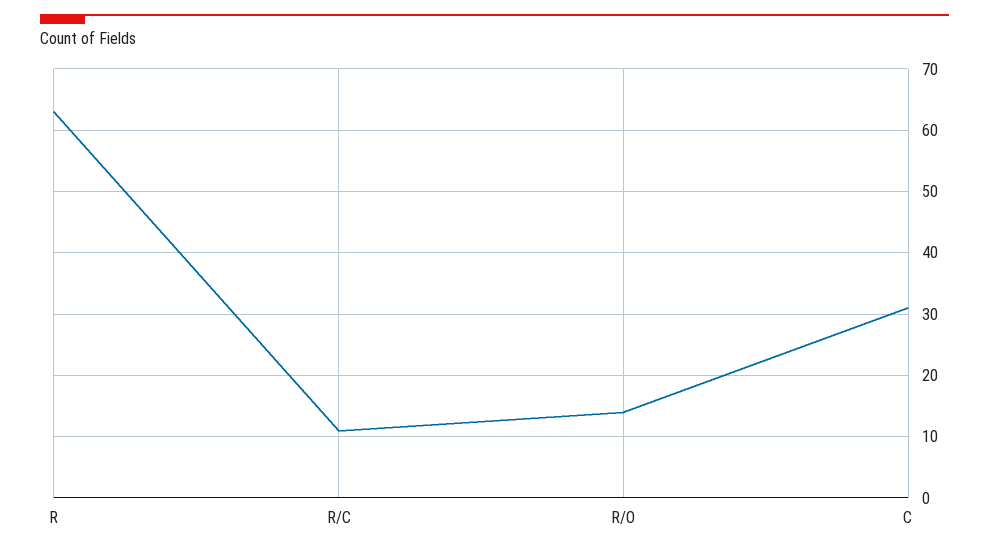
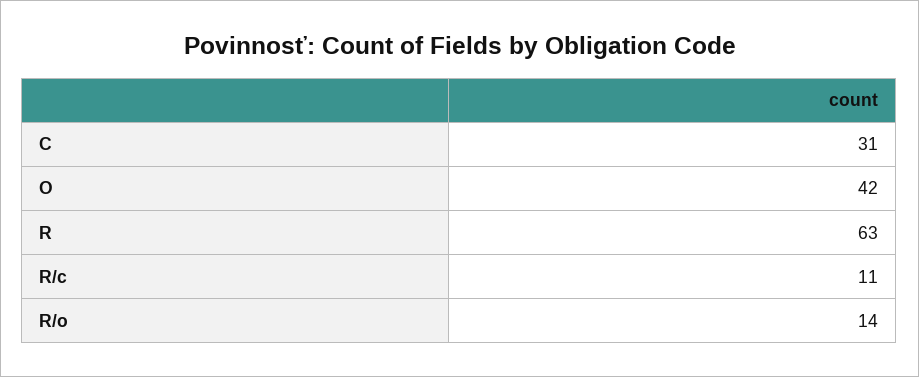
  {
    "R": 63,
    "R/C": 11,
    "R/O": 14,
-   "C": 31
+   "C": 31,
+   "O": 42
  }

